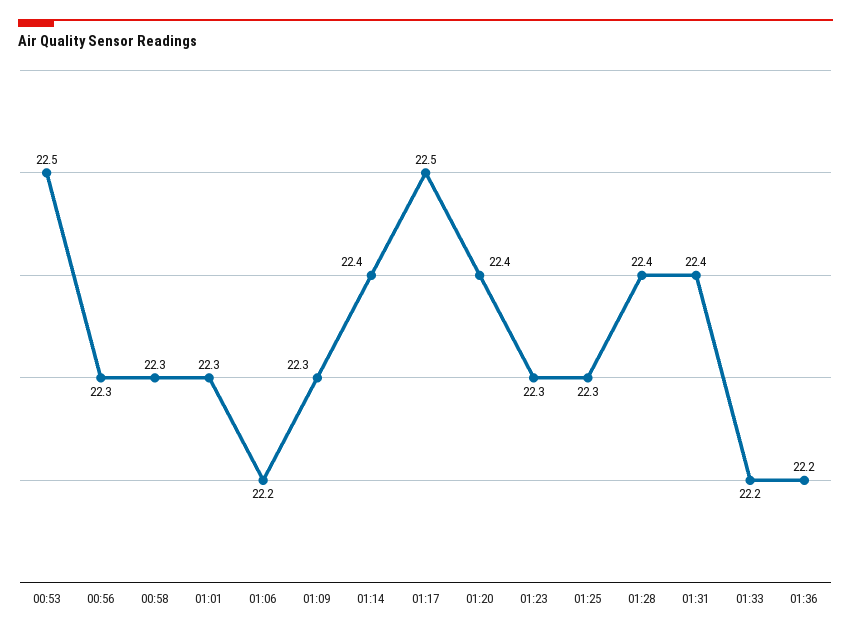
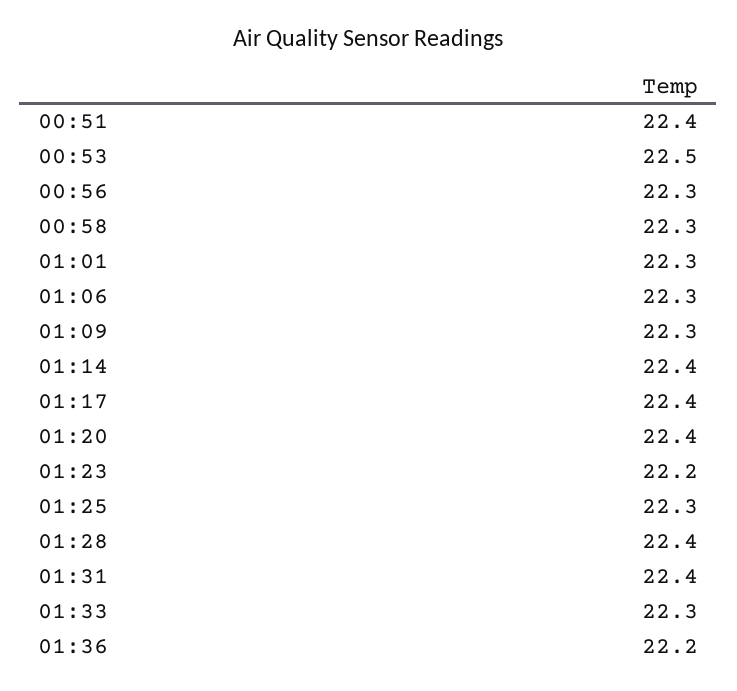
  {
    "00:53": 22.5,
    "00:56": 22.3,
    "00:58": 22.3,
    "01:01": 22.3,
-   "01:06": 22.2,
+   "01:06": 22.3,
    "01:09": 22.3,
    "01:14": 22.4,
-   "01:17": 22.5,
+   "01:17": 22.4,
    "01:20": 22.4,
-   "01:23": 22.3,
+   "01:23": 22.2,
    "01:25": 22.3,
    "01:28": 22.4,
    "01:31": 22.4,
-   "01:33": 22.2,
+   "01:33": 22.3,
-   "01:36": 22.2
+   "01:36": 22.2,
+   "00:51": 22.4
  }

